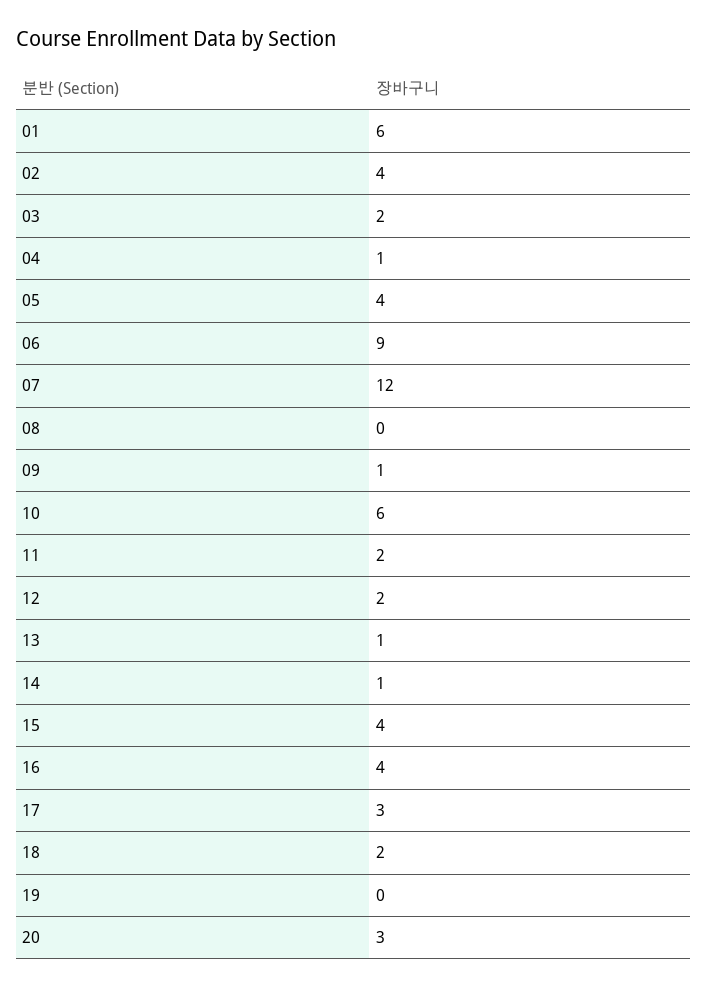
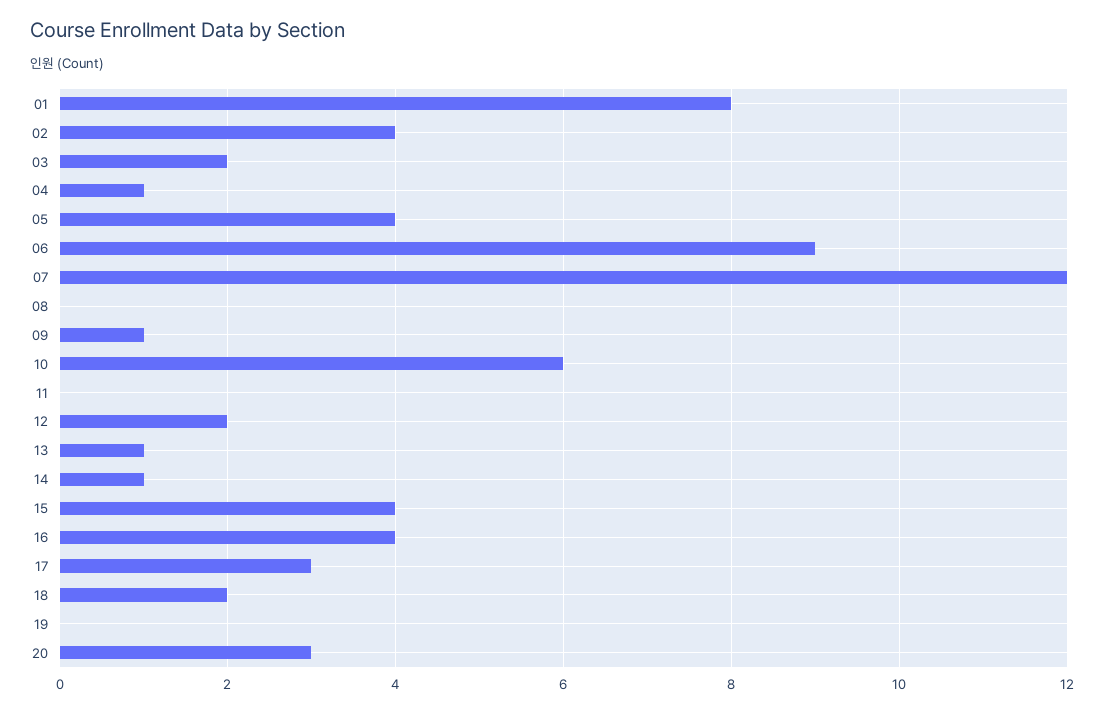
  {
-   "01": 6,
+   "01": 8,
    "02": 4,
    "03": 2,
    "04": 1,
    "05": 4,
    "06": 9,
    "07": 12,
    "08": 0,
    "09": 1,
    "10": 6,
-   "11": 2,
+   "11": 0,
    "12": 2,
    "13": 1,
    "14": 1,
    "15": 4,
    "16": 4,
    "17": 3,
    "18": 2,
    "19": 0,
    "20": 3
  }

